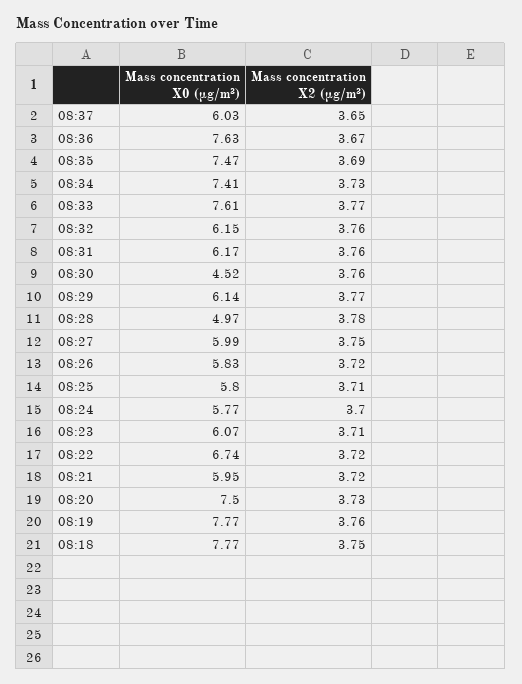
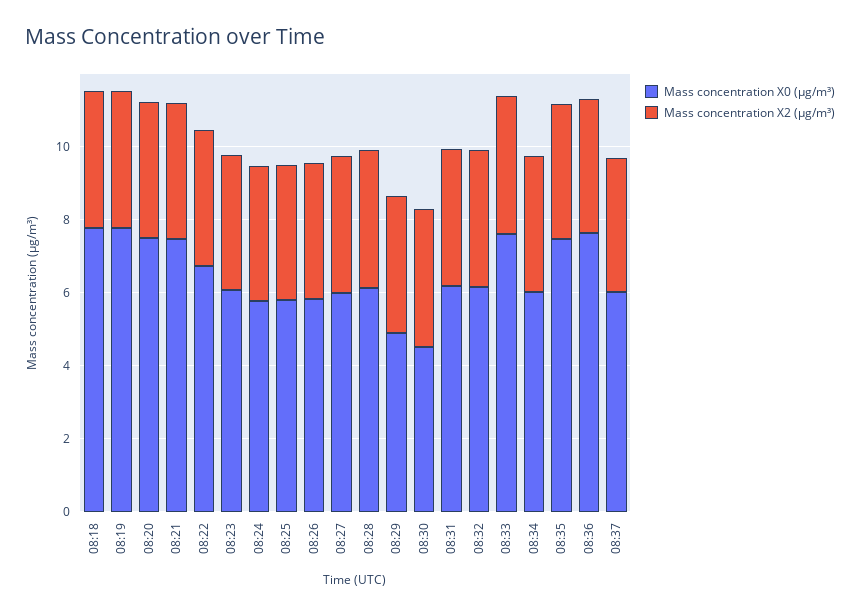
  {
    "Mass concentration X0 (μg/m³)": {
      "08:37": 6.03,
      "08:36": 7.63,
      "08:35": 7.47,
-     "08:34": 7.41,
+     "08:34": 6,
      "08:33": 7.61,
      "08:32": 6.15,
      "08:31": 6.17,
      "08:30": 4.52,
-     "08:29": 6.14,
+     "08:29": 5,
-     "08:28": 4.97,
+     "08:28": 6,
      "08:27": 5.99,
      "08:26": 5.83,
      "08:25": 5.8,
      "08:24": 5.77,
      "08:23": 6.07,
      "08:22": 6.74,
-     "08:21": 5.95,
+     "08:21": 7.5,
      "08:20": 7.5,
      "08:19": 7.77,
      "08:18": 7.77
    },
    "Mass concentration X2 (μg/m³)": {
      "08:37": 3.65,
      "08:36": 3.67,
      "08:35": 3.69,
      "08:34": 3.73,
      "08:33": 3.77,
      "08:32": 3.76,
      "08:31": 3.76,
      "08:30": 3.76,
      "08:29": 3.77,
      "08:28": 3.78,
      "08:27": 3.75,
      "08:26": 3.72,
      "08:25": 3.71,
      "08:24": 3.7,
      "08:23": 3.71,
      "08:22": 3.72,
      "08:21": 3.72,
      "08:20": 3.73,
      "08:19": 3.76,
      "08:18": 3.75
    }
  }

